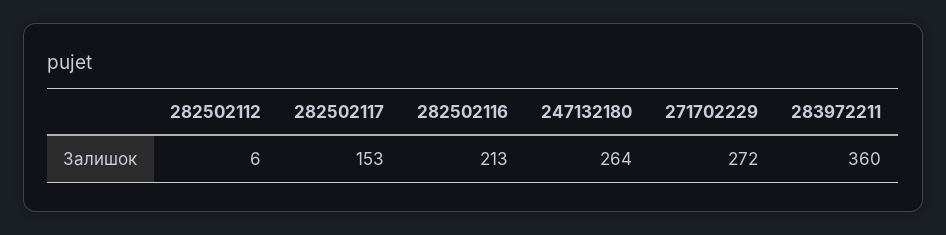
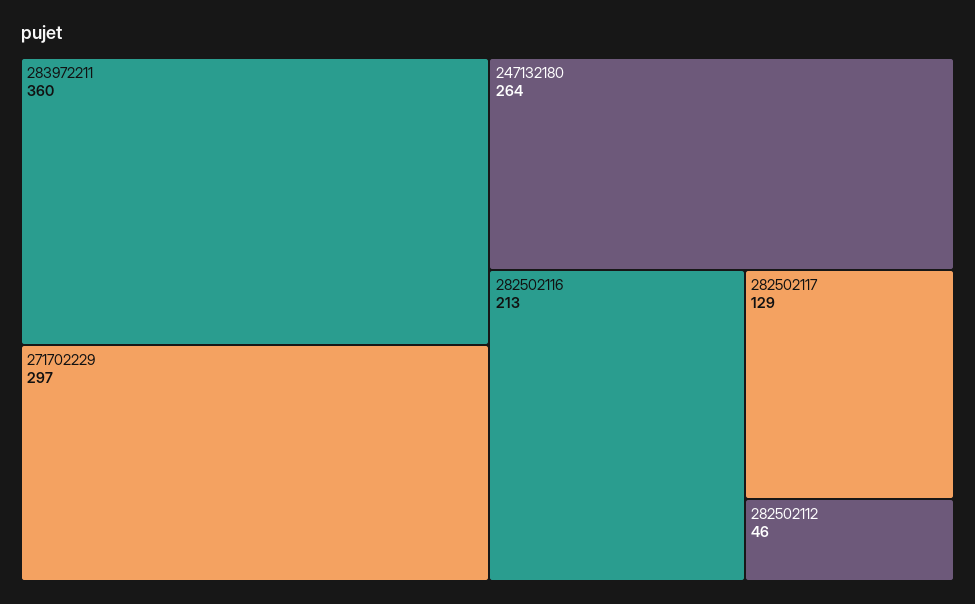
  {
-   "282502112": 6,
+   "282502112": 46,
-   "282502117": 153,
+   "282502117": 129,
    "282502116": 213,
    "247132180": 264,
-   "271702229": 272,
+   "271702229": 297,
    "283972211": 360
  }

